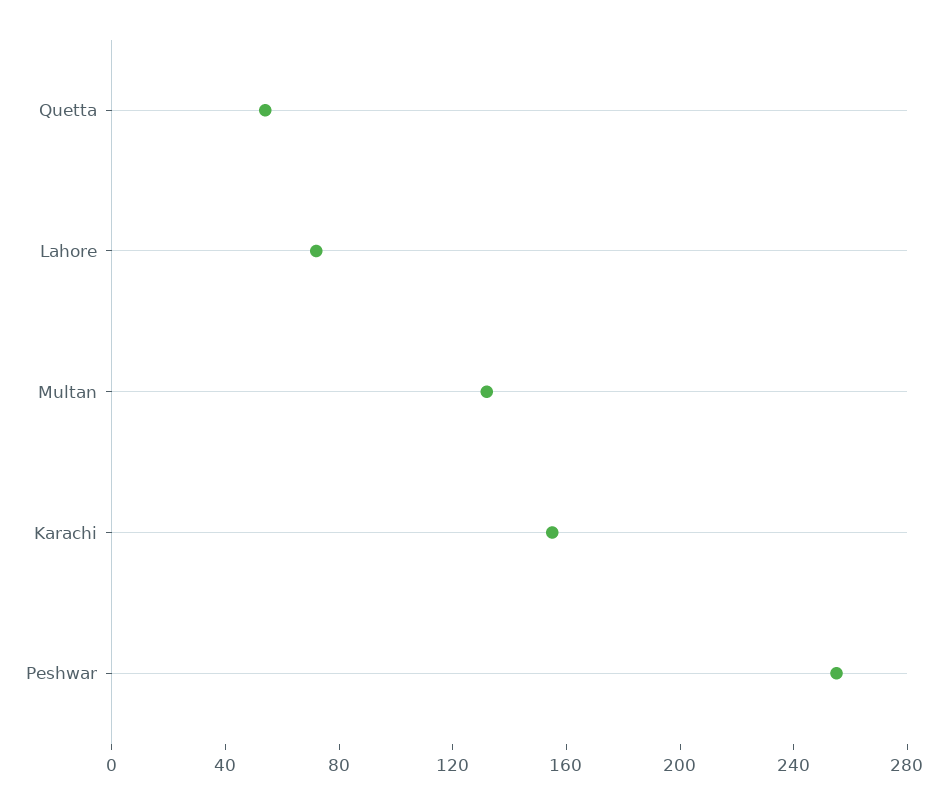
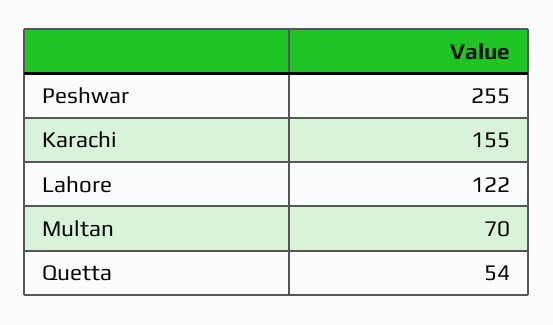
  {
    "Quetta": 54,
-   "Lahore": 70,
+   "Lahore": 122,
-   "Multan": 130,
+   "Multan": 70,
    "Karachi": 155,
    "Peshwar": 255
  }

